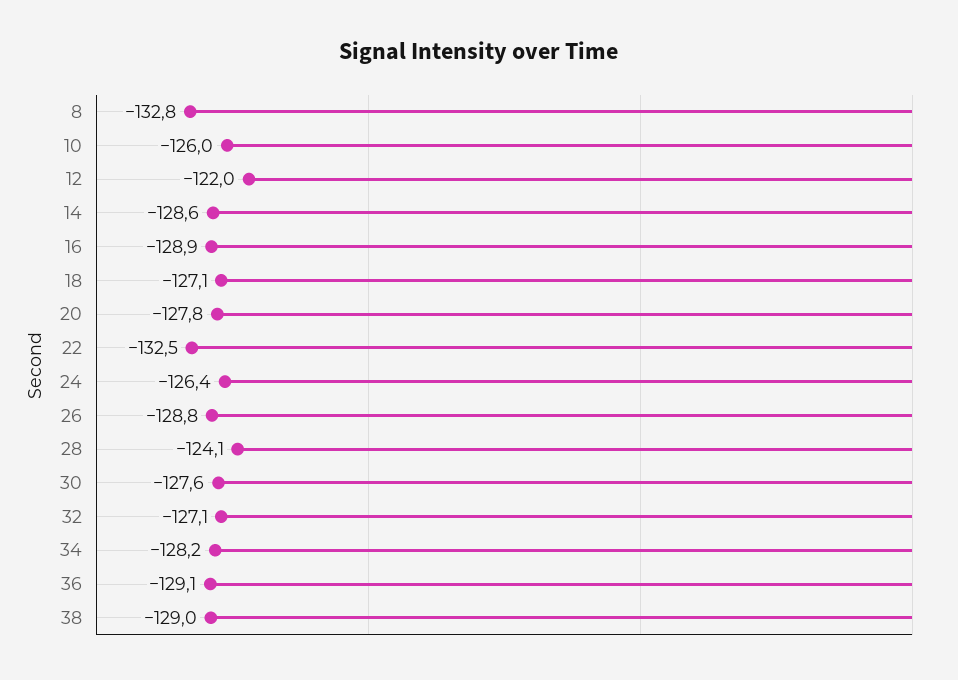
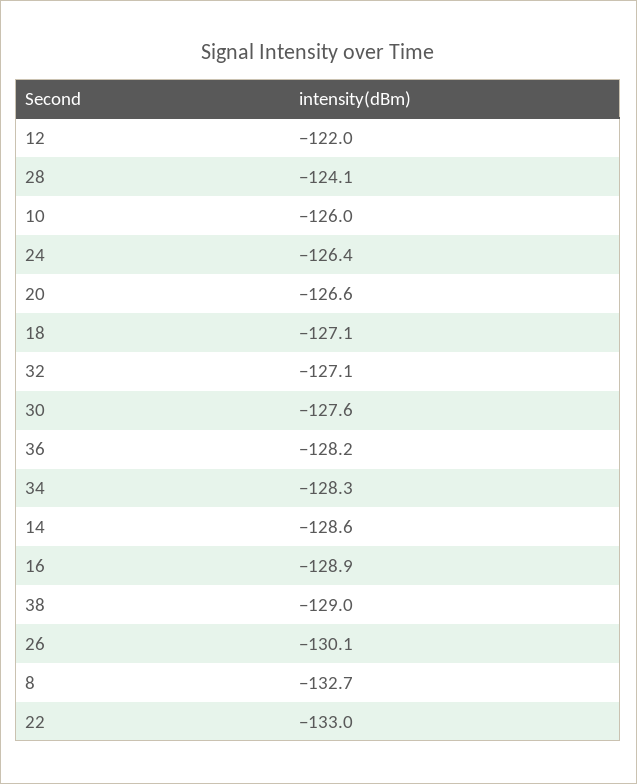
  {
-   "8": -132.8,
+   "8": -132.7,
    "10": -126,
    "12": -122,
    "14": -128.6,
    "16": -128.9,
    "18": -127.1,
-   "20": -127.8,
+   "20": -126.6,
-   "22": -132.5,
+   "22": -133,
    "24": -126.4,
-   "26": -128.8,
+   "26": -130.1,
    "28": -124.1,
    "30": -127.6,
    "32": -127.1,
-   "34": -128.2,
+   "34": -128.3,
-   "36": -129.1,
+   "36": -128.2,
    "38": -129
  }

